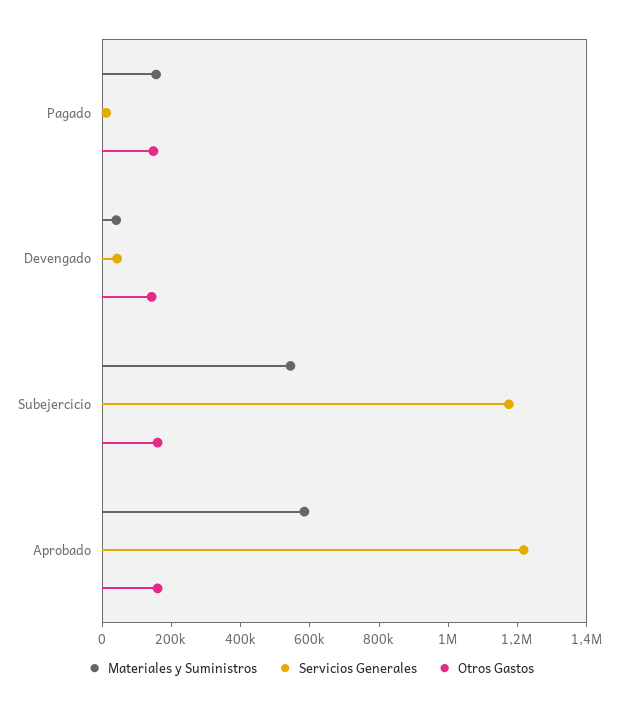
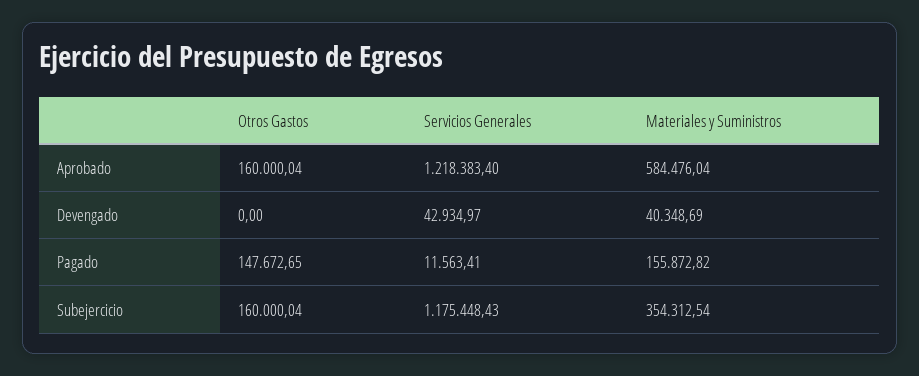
  {
    "Materiales y Suministros": {
      "Pagado": 155872.82,
      "Devengado": 40348.69,
-     "Subejercicio": 550000,
+     "Subejercicio": 354312.54,
      "Aprobado": 584476.04
    },
    "Servicios Generales": {
      "Pagado": 11563.41,
      "Devengado": 42934.97,
      "Subejercicio": 1175448.43,
      "Aprobado": 1218383.4
    },
    "Otros Gastos": {
      "Pagado": 147672.65,
-     "Devengado": 150000,
+     "Devengado": 0,
      "Subejercicio": 160000.04,
      "Aprobado": 160000.04
    }
  }

